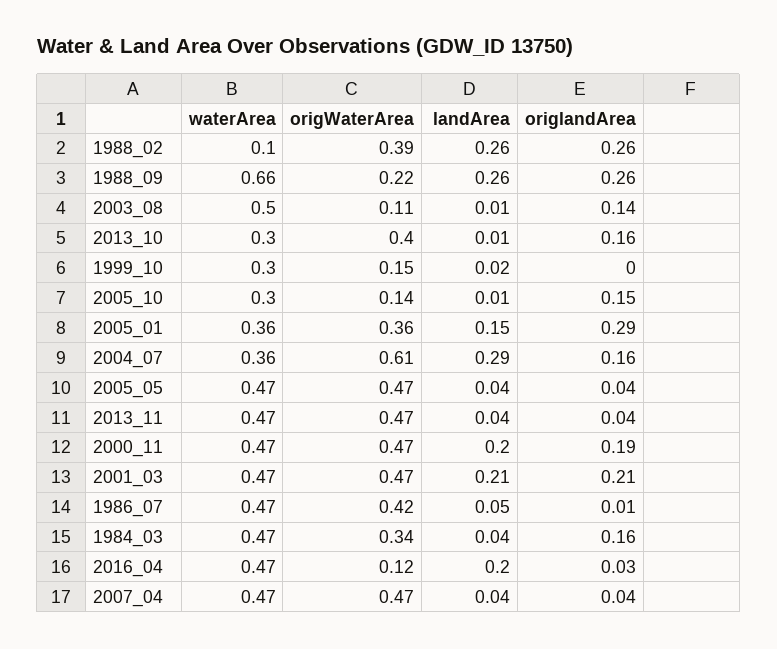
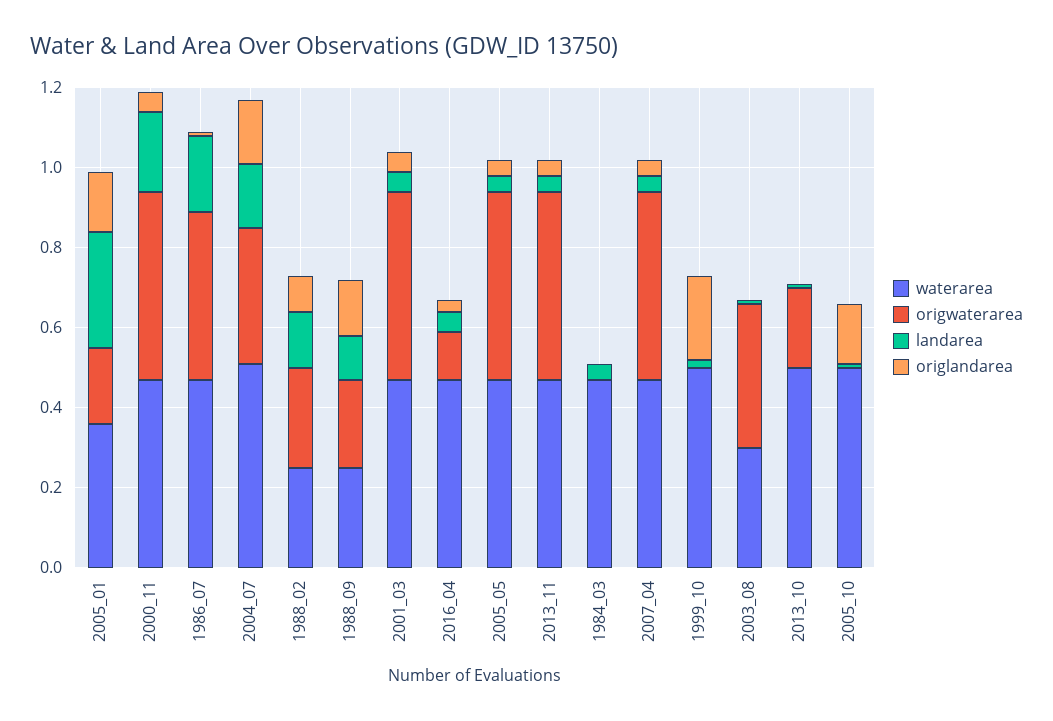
  {
    "waterArea": {
-     "1988_02": 0.1,
+     "1988_02": 0.25,
-     "1988_09": 0.66,
+     "1988_09": 0.25,
-     "2003_08": 0.5,
+     "2003_08": 0.3,
-     "2013_10": 0.3,
+     "2013_10": 0.5,
-     "1999_10": 0.3,
+     "1999_10": 0.5,
-     "2005_10": 0.3,
+     "2005_10": 0.5,
      "2005_01": 0.36,
-     "2004_07": 0.36,
+     "2004_07": 0.5,
      "2005_05": 0.47,
      "2013_11": 0.47,
      "2000_11": 0.47,
      "2001_03": 0.47,
      "1986_07": 0.47,
      "1984_03": 0.47,
      "2016_04": 0.47,
      "2007_04": 0.47
    },
    "origWaterArea": {
-     "1988_02": 0.39,
+     "1988_02": 0.25,
      "1988_09": 0.22,
-     "2003_08": 0.11,
+     "2003_08": 0.35,
-     "2013_10": 0.4,
+     "2013_10": 0.2,
-     "1999_10": 0.15,
+     "1999_10": 0,
-     "2005_10": 0.14,
+     "2005_10": 0,
-     "2005_01": 0.36,
+     "2005_01": 0.2,
-     "2004_07": 0.61,
+     "2004_07": 0.35,
      "2005_05": 0.47,
      "2013_11": 0.47,
      "2000_11": 0.47,
      "2001_03": 0.47,
      "1986_07": 0.42,
-     "1984_03": 0.34,
+     "1984_03": 0,
      "2016_04": 0.12,
      "2007_04": 0.47
    },
    "landArea": {
-     "1988_02": 0.26,
+     "1988_02": 0.15,
-     "1988_09": 0.26,
+     "1988_09": 0.1,
      "2003_08": 0.01,
      "2013_10": 0.01,
      "1999_10": 0.02,
      "2005_10": 0.01,
-     "2005_01": 0.15,
+     "2005_01": 0.3,
-     "2004_07": 0.29,
+     "2004_07": 0.15,
      "2005_05": 0.04,
      "2013_11": 0.04,
      "2000_11": 0.2,
-     "2001_03": 0.21,
+     "2001_03": 0.05,
-     "1986_07": 0.05,
+     "1986_07": 0.2,
      "1984_03": 0.04,
-     "2016_04": 0.2,
+     "2016_04": 0.05,
      "2007_04": 0.04
    },
    "origlandArea": {
-     "1988_02": 0.26,
+     "1988_02": 0.1,
-     "1988_09": 0.26,
+     "1988_09": 0.15,
-     "2003_08": 0.14,
+     "2003_08": 0,
-     "2013_10": 0.16,
+     "2013_10": 0,
-     "1999_10": 0,
+     "1999_10": 0.2,
      "2005_10": 0.15,
-     "2005_01": 0.29,
+     "2005_01": 0.15,
      "2004_07": 0.16,
      "2005_05": 0.04,
      "2013_11": 0.04,
-     "2000_11": 0.19,
+     "2000_11": 0.05,
-     "2001_03": 0.21,
+     "2001_03": 0.05,
      "1986_07": 0.01,
-     "1984_03": 0.16,
+     "1984_03": 0,
      "2016_04": 0.03,
      "2007_04": 0.04
    }
  }

